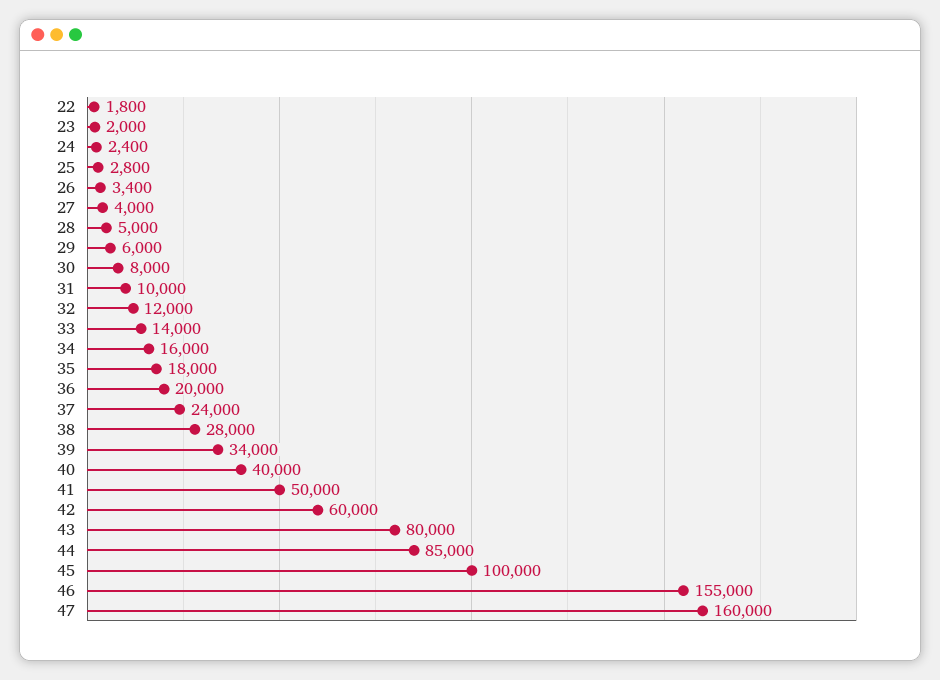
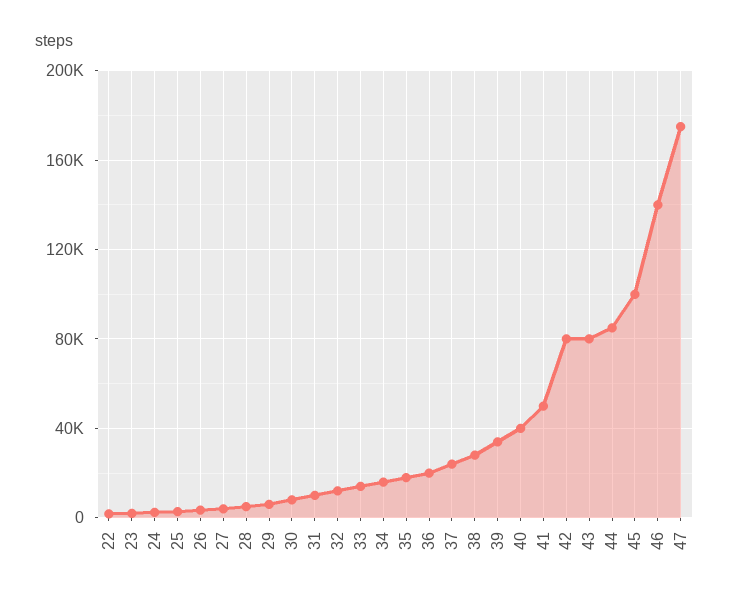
  {
    "22": 1800,
    "23": 2000,
    "24": 2400,
    "25": 2800,
    "26": 3400,
    "27": 4000,
    "28": 5000,
    "29": 6000,
    "30": 8000,
    "31": 10000,
    "32": 12000,
    "33": 14000,
    "34": 16000,
    "35": 18000,
    "36": 20000,
    "37": 24000,
    "38": 28000,
    "39": 34000,
    "40": 40000,
    "41": 50000,
-   "42": 60000,
+   "42": 80000,
    "43": 80000,
    "44": 85000,
    "45": 100000,
-   "46": 155000,
+   "46": 140000,
-   "47": 160000
+   "47": 175000
  }

